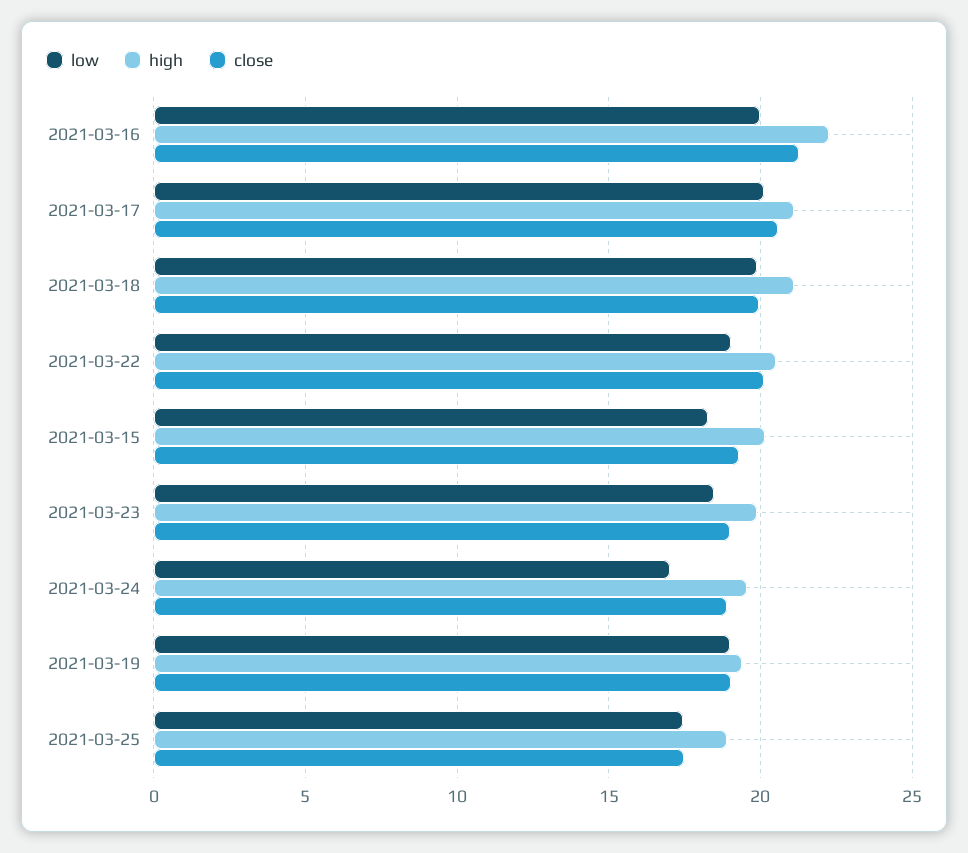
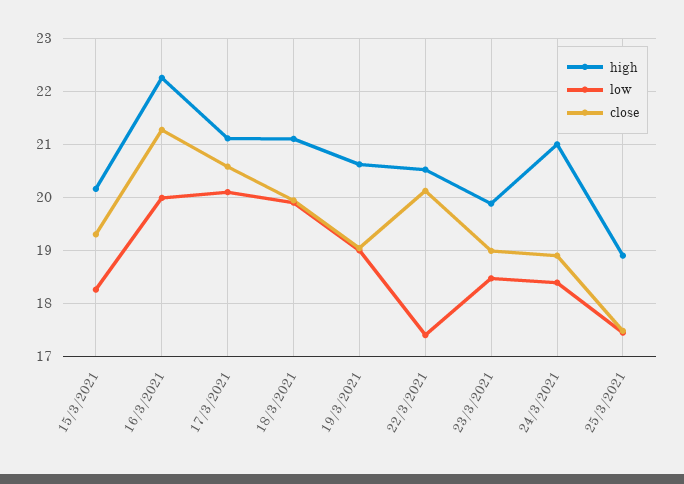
  {
    "low": {
      "2021-03-16": 20,
      "2021-03-17": 20.2,
      "2021-03-18": 20,
-     "2021-03-22": 19,
+     "2021-03-22": 17.4,
      "2021-03-15": 18.2,
      "2021-03-23": 18.4,
-     "2021-03-24": 17,
+     "2021-03-24": 18.4,
      "2021-03-19": 19,
      "2021-03-25": 17.4
    },
    "high": {
      "2021-03-16": 22.2,
      "2021-03-17": 21.2,
      "2021-03-18": 21.2,
      "2021-03-22": 20.6,
      "2021-03-15": 20.2,
      "2021-03-23": 19.8,
-     "2021-03-24": 19.5,
+     "2021-03-24": 21,
-     "2021-03-19": 19.5,
+     "2021-03-19": 20.6,
      "2021-03-25": 19
    },
    "close": {
      "2021-03-16": 21.2,
      "2021-03-17": 20.6,
      "2021-03-18": 20,
      "2021-03-22": 20.2,
      "2021-03-15": 19.4,
      "2021-03-23": 19,
      "2021-03-24": 19,
      "2021-03-19": 19,
      "2021-03-25": 17.4
    }
  }

